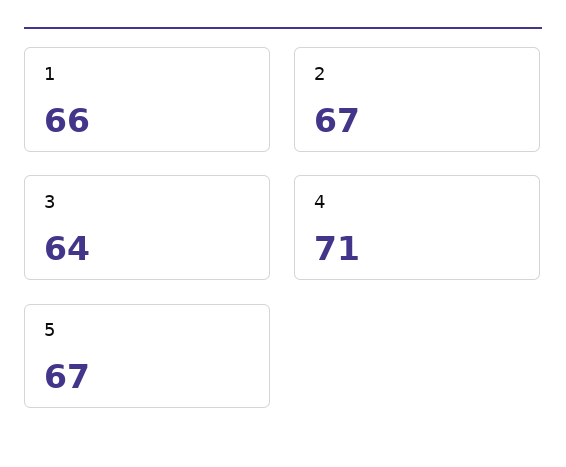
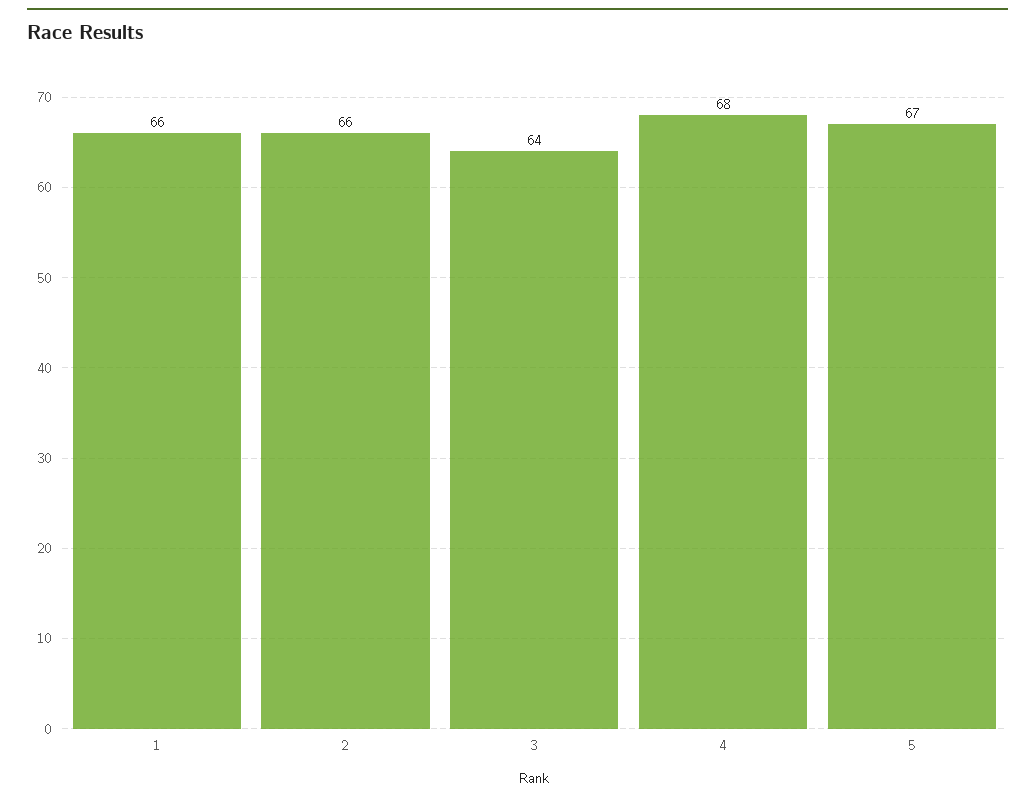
  {
    "1": 66,
-   "2": 67,
+   "2": 66,
    "3": 64,
-   "4": 71,
+   "4": 68,
    "5": 67
  }

